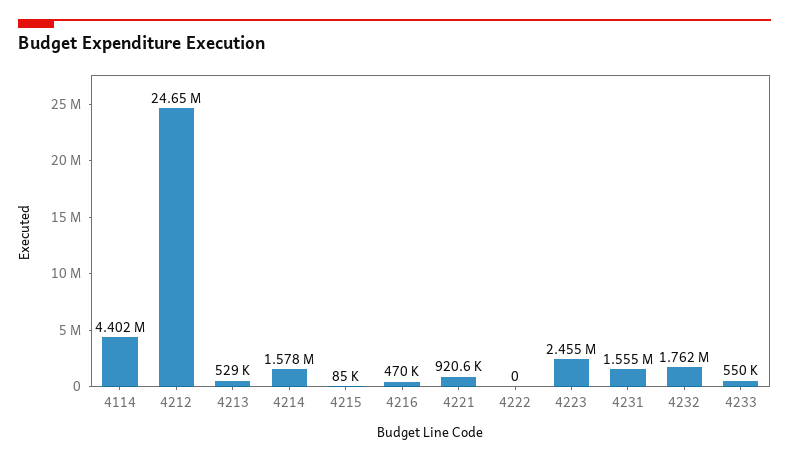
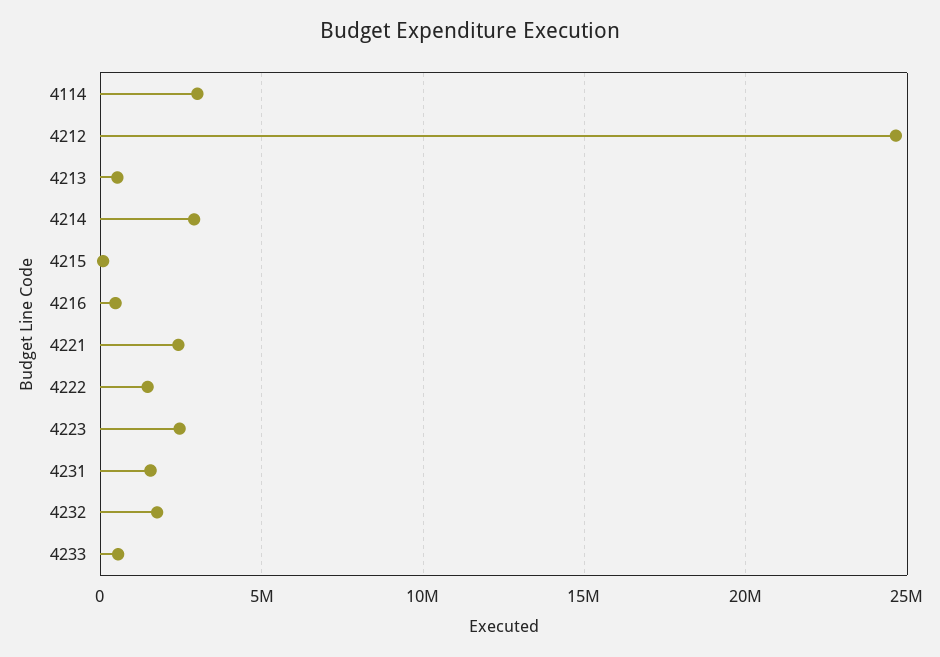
  {
-   "4114": 4402000,
+   "4114": 3000000,
    "4212": 24650000,
    "4213": 529000,
-   "4214": 1578000,
+   "4214": 3000000,
    "4215": 85000,
    "4216": 470000,
-   "4221": 920600,
+   "4221": 2500000,
-   "4222": 0,
+   "4222": 1500000,
    "4223": 2455000,
    "4231": 1555000,
    "4232": 1762000,
    "4233": 550000
  }

